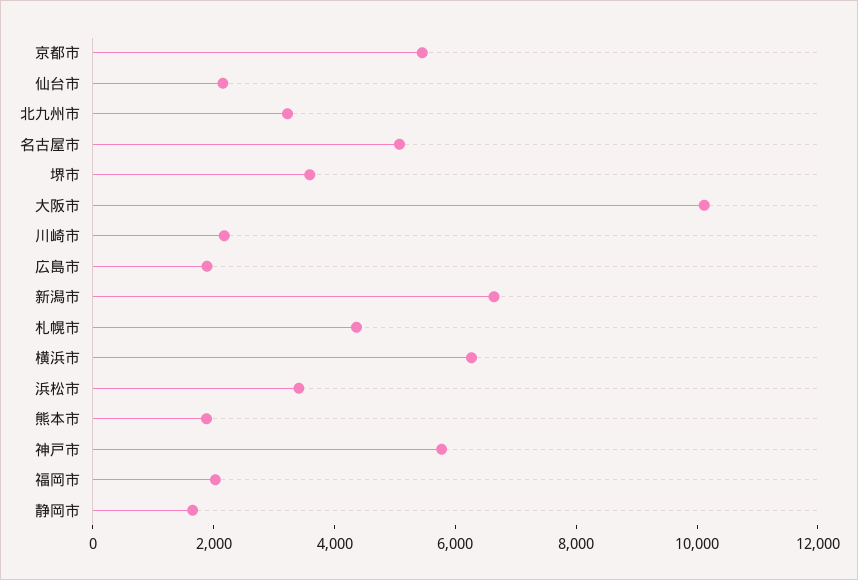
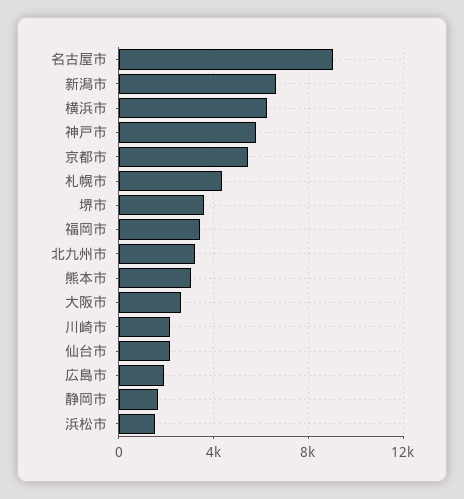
  {
    "京都市": 5500,
    "仙台市": 2000,
    "北九州市": 3000,
-   "名古屋市": 5000,
+   "名古屋市": 9000,
    "堺市": 3500,
-   "大阪市": 10000,
+   "大阪市": 2500,
    "川崎市": 2000,
    "広島市": 2000,
    "新潟市": 6500,
    "札幌市": 4500,
    "横浜市": 6500,
-   "浜松市": 3500,
+   "浜松市": 1500,
-   "熊本市": 2000,
+   "熊本市": 3000,
    "神戸市": 6000,
-   "福岡市": 2000,
+   "福岡市": 3500,
    "静岡市": 1500
  }

